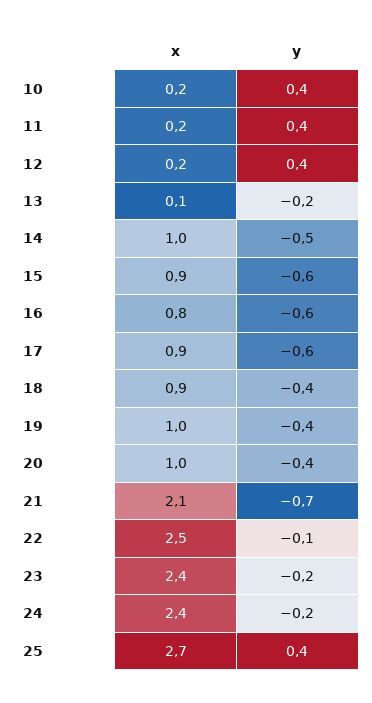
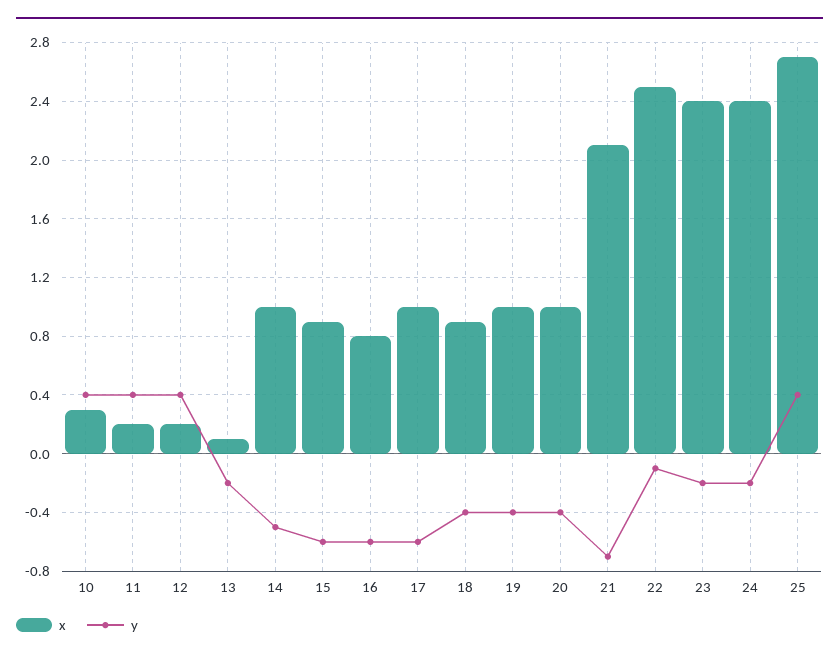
  {
    "x": {
-     "10": 0.2,
+     "10": 0.3,
      "11": 0.2,
      "12": 0.2,
      "13": 0.1,
      "14": 1,
      "15": 0.9,
      "16": 0.8,
-     "17": 0.9,
+     "17": 1,
      "18": 0.9,
      "19": 1,
      "20": 1,
      "21": 2.1,
      "22": 2.5,
      "23": 2.4,
      "24": 2.4,
      "25": 2.7
    },
    "y": {
      "10": 0.4,
      "11": 0.4,
      "12": 0.4,
      "13": -0.2,
      "14": -0.5,
      "15": -0.6,
      "16": -0.6,
      "17": -0.6,
      "18": -0.4,
      "19": -0.4,
      "20": -0.4,
      "21": -0.7,
      "22": -0.1,
      "23": -0.2,
      "24": -0.2,
      "25": 0.4
    }
  }

